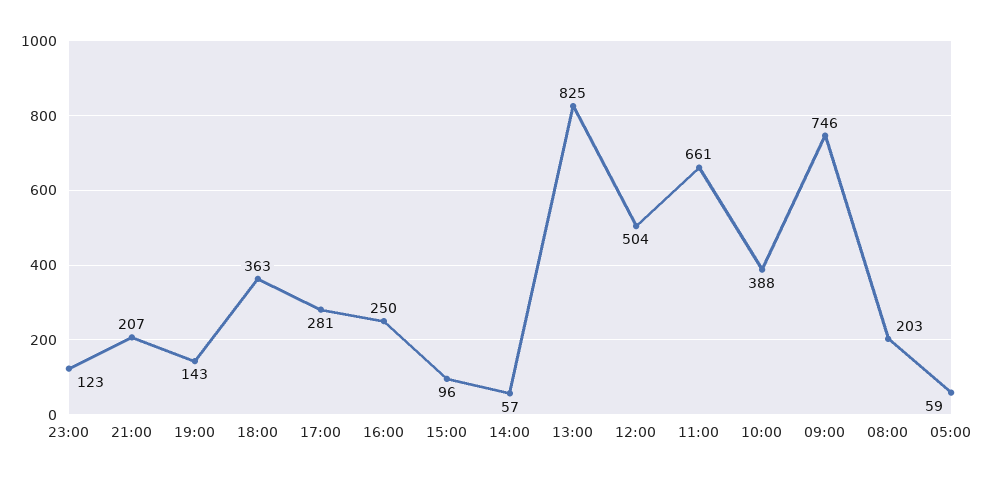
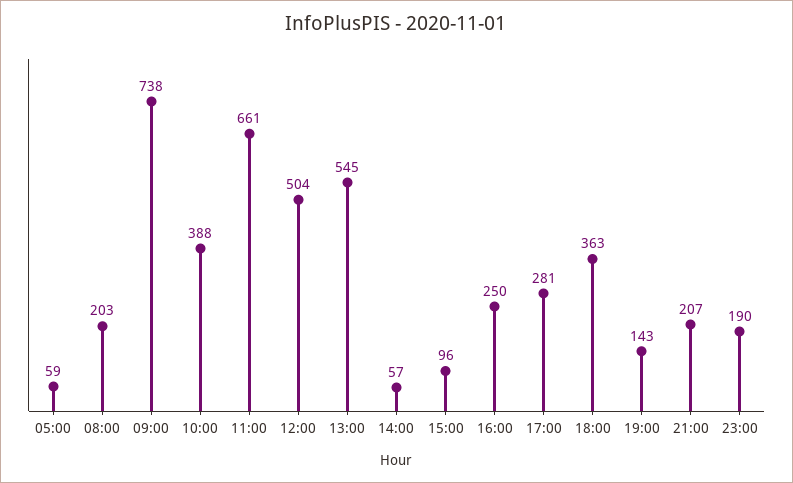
  {
-   "23:00": 123,
+   "23:00": 190,
    "21:00": 207,
    "19:00": 143,
    "18:00": 363,
    "17:00": 281,
    "16:00": 250,
    "15:00": 96,
    "14:00": 57,
-   "13:00": 825,
+   "13:00": 545,
    "12:00": 504,
    "11:00": 661,
    "10:00": 388,
-   "09:00": 746,
+   "09:00": 738,
    "08:00": 203,
    "05:00": 59
  }

